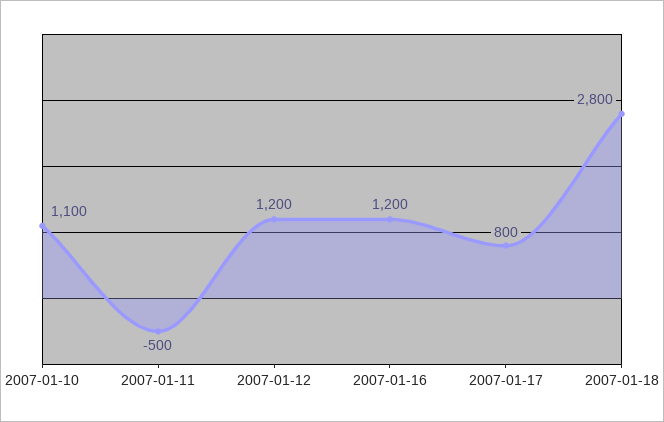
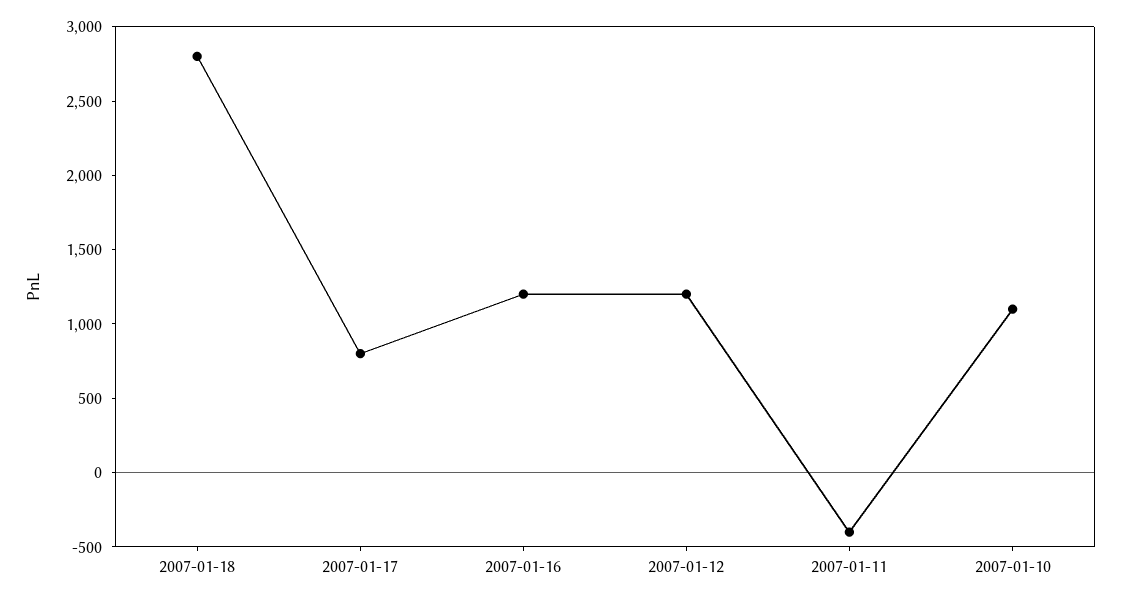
  {
    "2007-01-10": 1100,
-   "2007-01-11": -500,
+   "2007-01-11": -400,
    "2007-01-12": 1200,
    "2007-01-16": 1200,
    "2007-01-17": 800,
    "2007-01-18": 2800
  }

